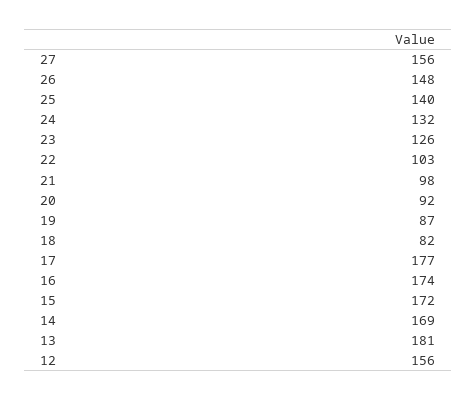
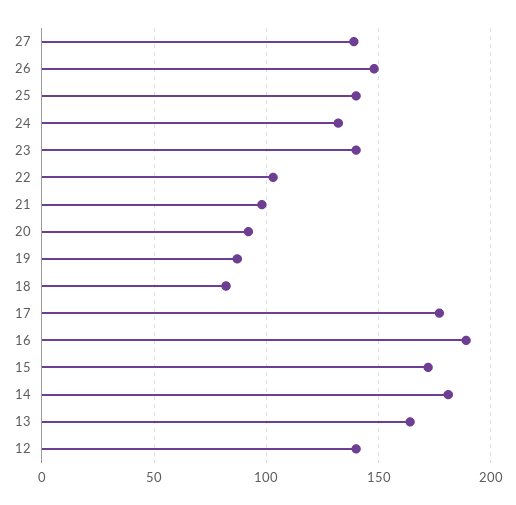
  {
-   "27": 156,
+   "27": 140,
    "26": 148,
    "25": 140,
    "24": 132,
-   "23": 126,
+   "23": 140,
    "22": 103,
    "21": 98,
    "20": 92,
    "19": 87,
    "18": 82,
    "17": 177,
-   "16": 174,
+   "16": 190,
    "15": 172,
-   "14": 169,
+   "14": 180,
-   "13": 181,
+   "13": 165,
-   "12": 156
+   "12": 140
  }

